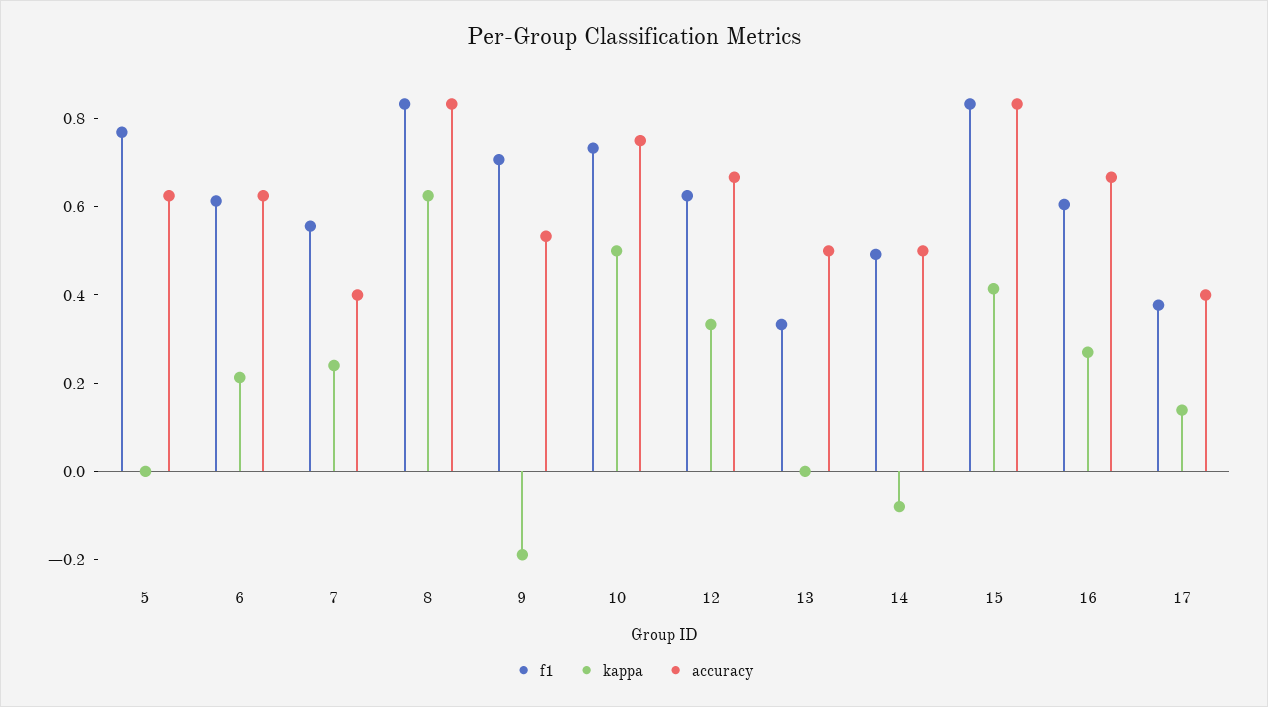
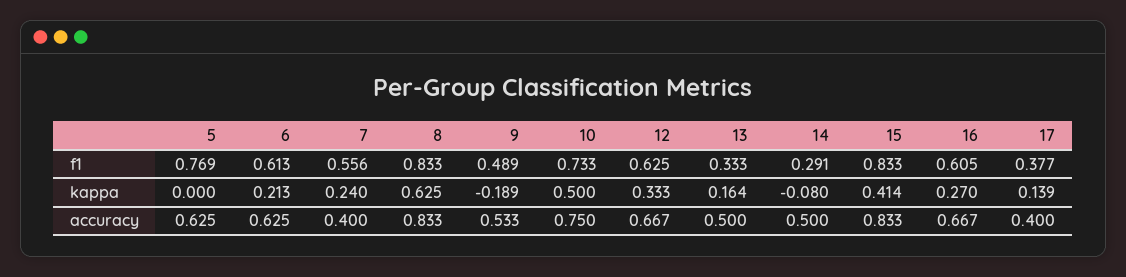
  {
    "f1": {
      "5": 0.769,
      "6": 0.613,
      "7": 0.556,
      "8": 0.833,
-     "9": 0.7,
+     "9": 0.489,
      "10": 0.733,
      "12": 0.625,
      "13": 0.333,
-     "14": 0.5,
+     "14": 0.291,
      "15": 0.833,
      "16": 0.605,
      "17": 0.377
    },
    "kappa": {
      "5": 0,
      "6": 0.213,
      "7": 0.24,
      "8": 0.625,
      "9": -0.189,
      "10": 0.5,
      "12": 0.333,
-     "13": 0,
+     "13": 0.164,
      "14": -0.08,
      "15": 0.414,
      "16": 0.27,
      "17": 0.139
    },
    "accuracy": {
      "5": 0.625,
      "6": 0.625,
      "7": 0.4,
      "8": 0.833,
      "9": 0.533,
      "10": 0.75,
      "12": 0.667,
      "13": 0.5,
      "14": 0.5,
      "15": 0.833,
      "16": 0.667,
      "17": 0.4
    }
  }

